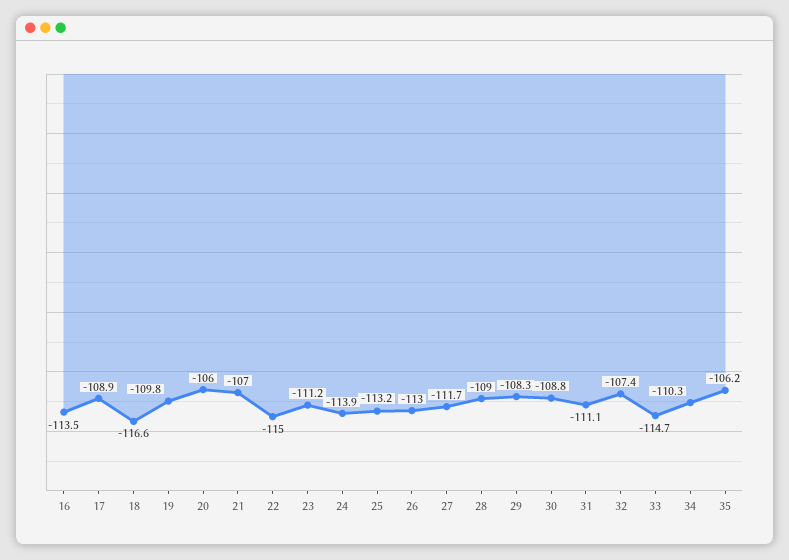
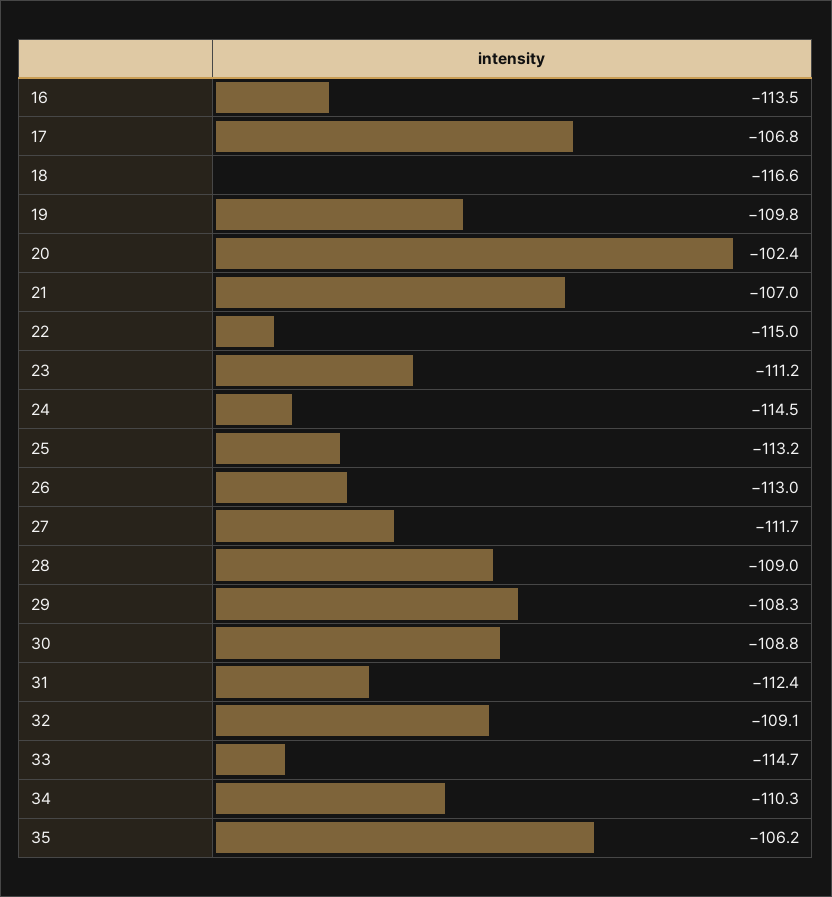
  {
    "16": -113.5,
-   "17": -108.9,
+   "17": -106.8,
    "18": -116.6,
    "19": -109.8,
-   "20": -106,
+   "20": -102.4,
    "21": -107,
    "22": -115,
    "23": -111.2,
-   "24": -113.9,
+   "24": -114.5,
    "25": -113.2,
    "26": -113,
    "27": -111.7,
    "28": -109,
    "29": -108.3,
    "30": -108.8,
-   "31": -111.1,
+   "31": -112.4,
-   "32": -107.4,
+   "32": -109.1,
    "33": -114.7,
    "34": -110.3,
    "35": -106.2
  }

